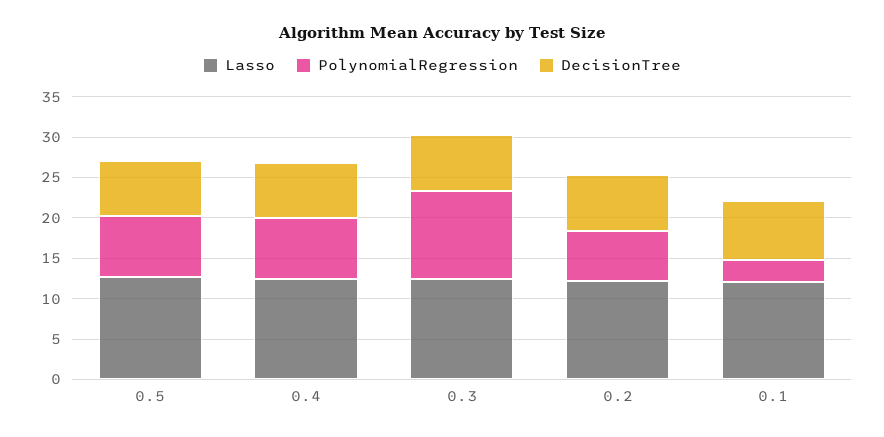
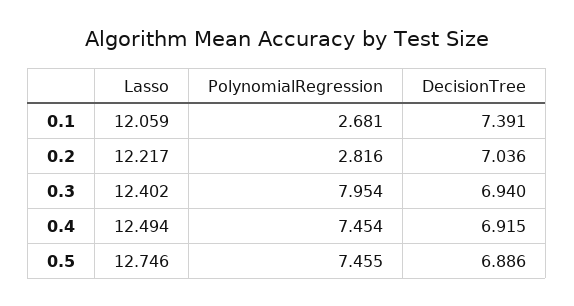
  {
    "Lasso": {
      "0.5": 12.746,
      "0.4": 12.494,
      "0.3": 12.402,
      "0.2": 12.217,
      "0.1": 12.059
    },
    "PolynomialRegression": {
      "0.5": 7.455,
      "0.4": 7.454,
-     "0.3": 11,
+     "0.3": 7.954,
-     "0.2": 6,
+     "0.2": 2.816,
      "0.1": 2.681
    },
    "DecisionTree": {
      "0.5": 6.886,
      "0.4": 6.915,
      "0.3": 6.94,
      "0.2": 7.036,
      "0.1": 7.391
    }
  }

